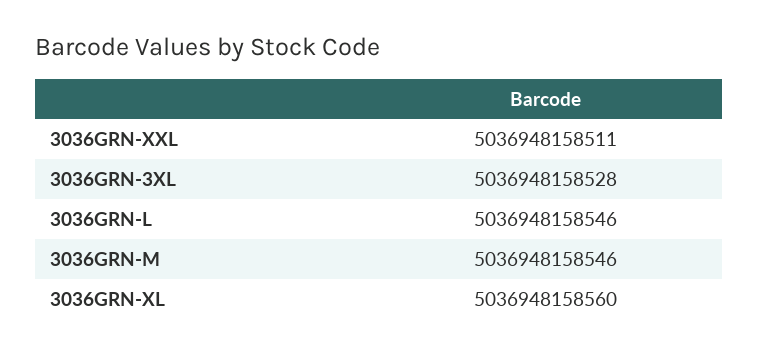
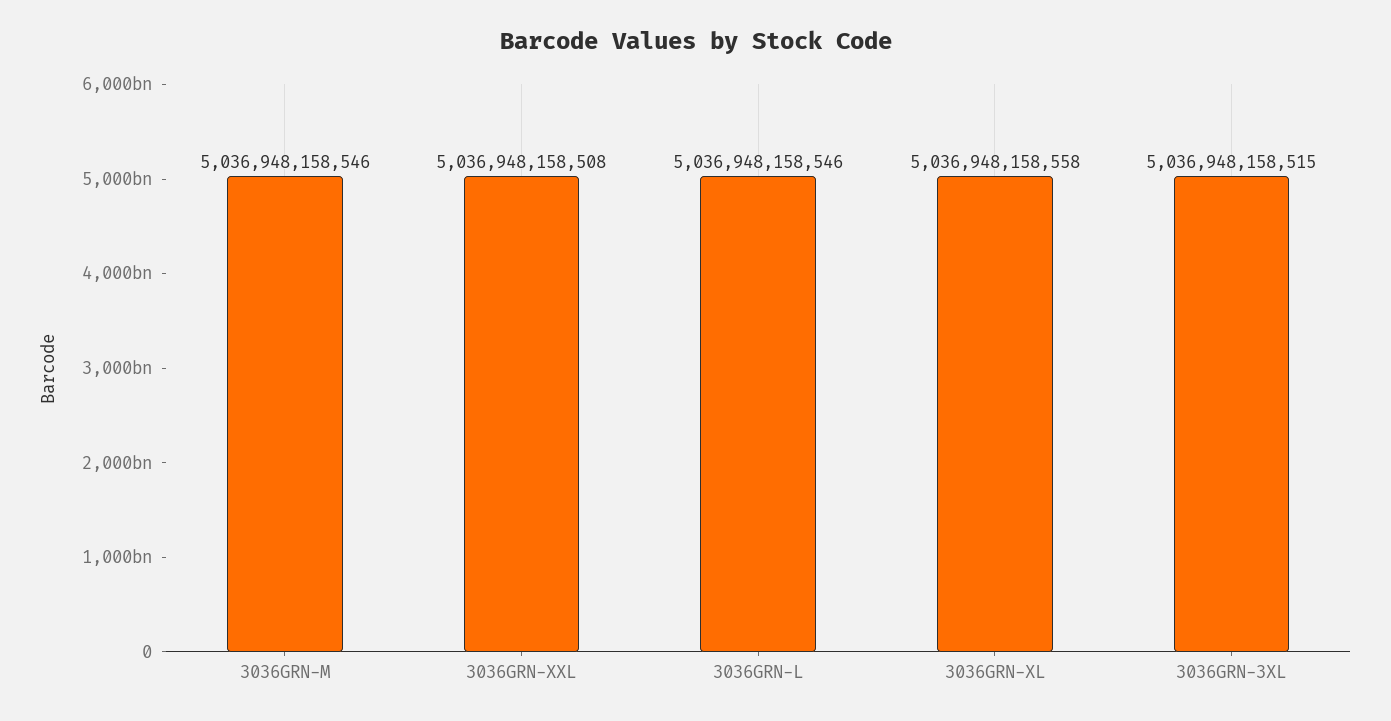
  {
-   "3036GRN-XXL": 5036948158511,
+   "3036GRN-XXL": 5036948158508,
-   "3036GRN-3XL": 5036948158528,
+   "3036GRN-3XL": 5036948158515,
    "3036GRN-L": 5036948158546,
    "3036GRN-M": 5036948158546,
-   "3036GRN-XL": 5036948158560
+   "3036GRN-XL": 5036948158558
  }

